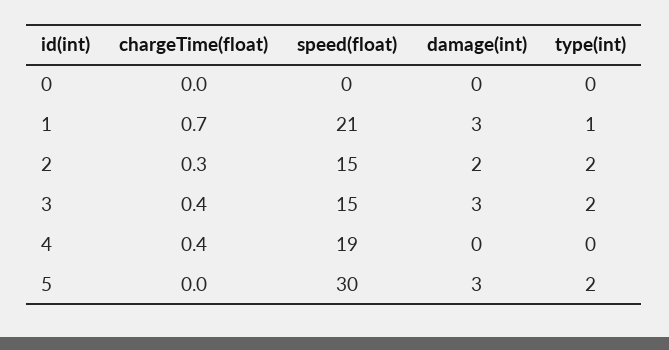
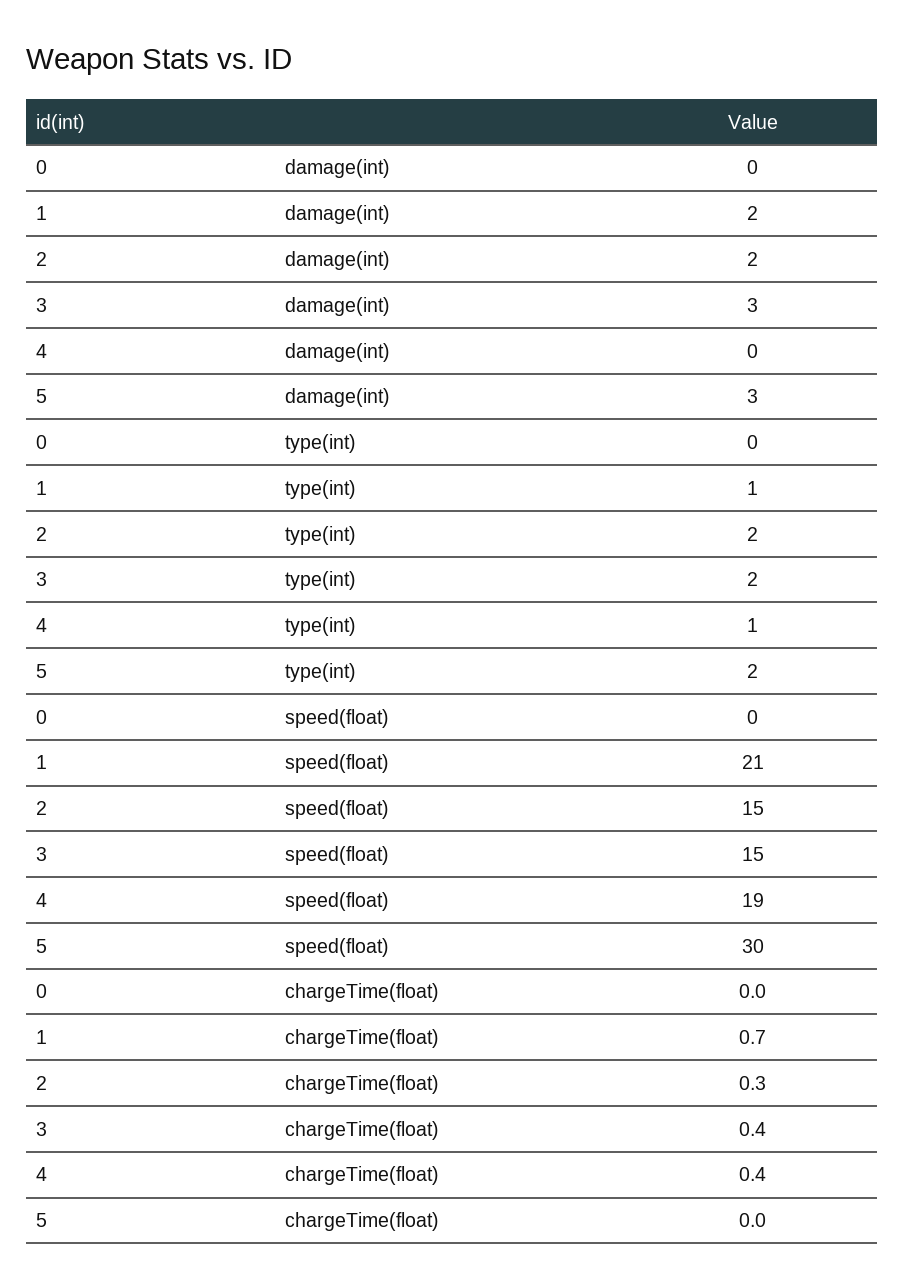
  {
    "chargeTime(float)": {
      "0": 0,
      "1": 0.7,
      "2": 0.3,
      "3": 0.4,
      "4": 0.4,
      "5": 0
    },
    "speed(float)": {
      "0": 0,
      "1": 21,
      "2": 15,
      "3": 15,
      "4": 19,
      "5": 30
    },
    "damage(int)": {
      "0": 0,
-     "1": 3,
+     "1": 2,
      "2": 2,
      "3": 3,
      "4": 0,
      "5": 3
    },
    "type(int)": {
      "0": 0,
      "1": 1,
      "2": 2,
      "3": 2,
-     "4": 0,
+     "4": 1,
      "5": 2
    }
  }

